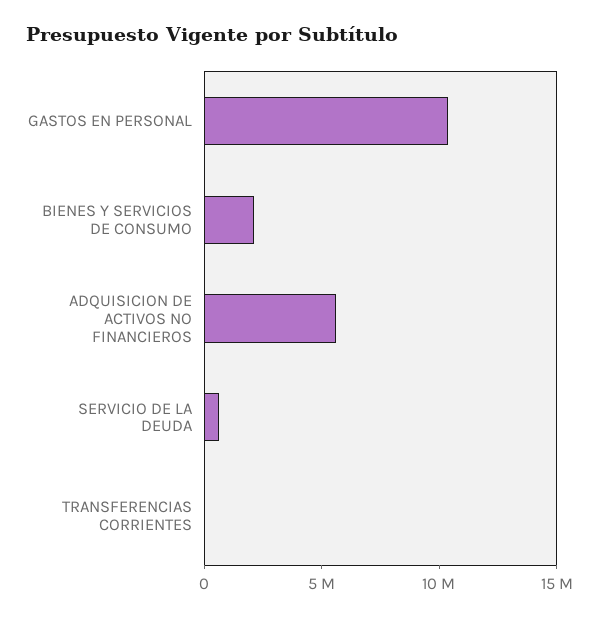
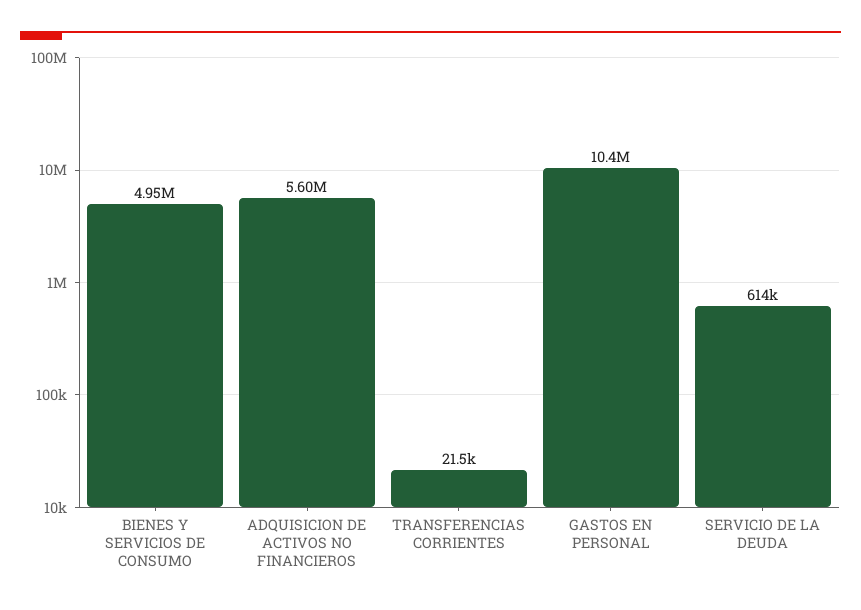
  {
    "GASTOS EN PERSONAL": 10400000,
-   "BIENES Y SERVICIOS DE CONSUMO": 2000000,
+   "BIENES Y SERVICIOS DE CONSUMO": 4950000,
    "ADQUISICION DE ACTIVOS NO FINANCIEROS": 5600000,
    "SERVICIO DE LA DEUDA": 614000,
    "TRANSFERENCIAS CORRIENTES": 21500
  }

